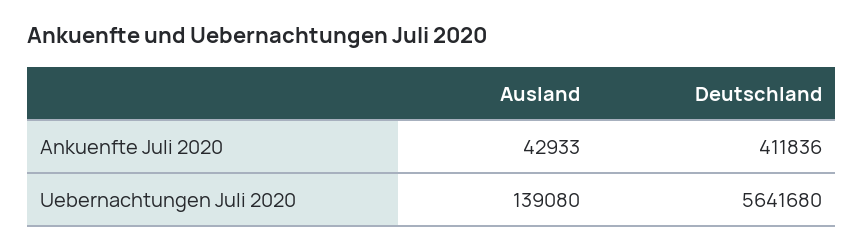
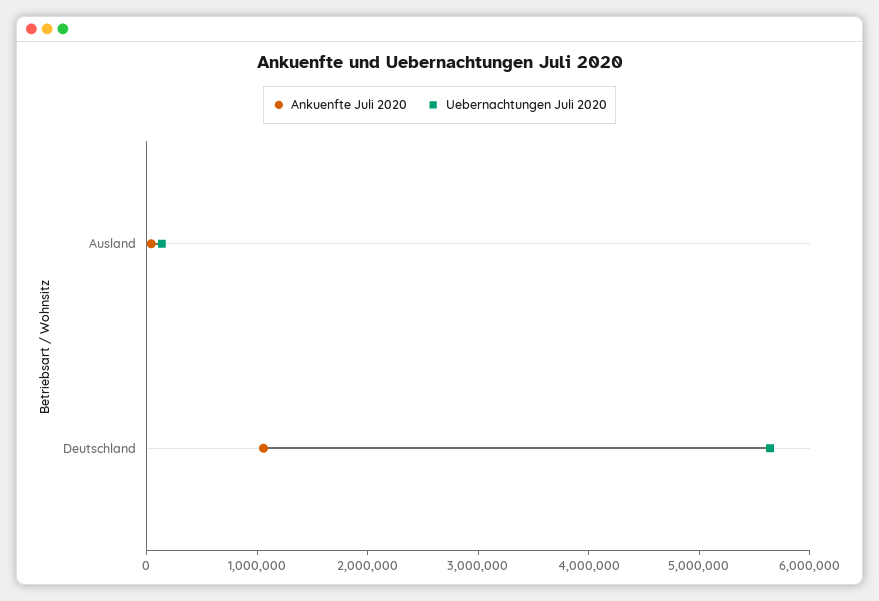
  {
    "Ankuenfte Juli 2020": {
      "Ausland": 42933,
-     "Deutschland": 411836
+     "Deutschland": 1000000
    },
    "Uebernachtungen Juli 2020": {
      "Ausland": 139080,
      "Deutschland": 5641680
    }
  }

